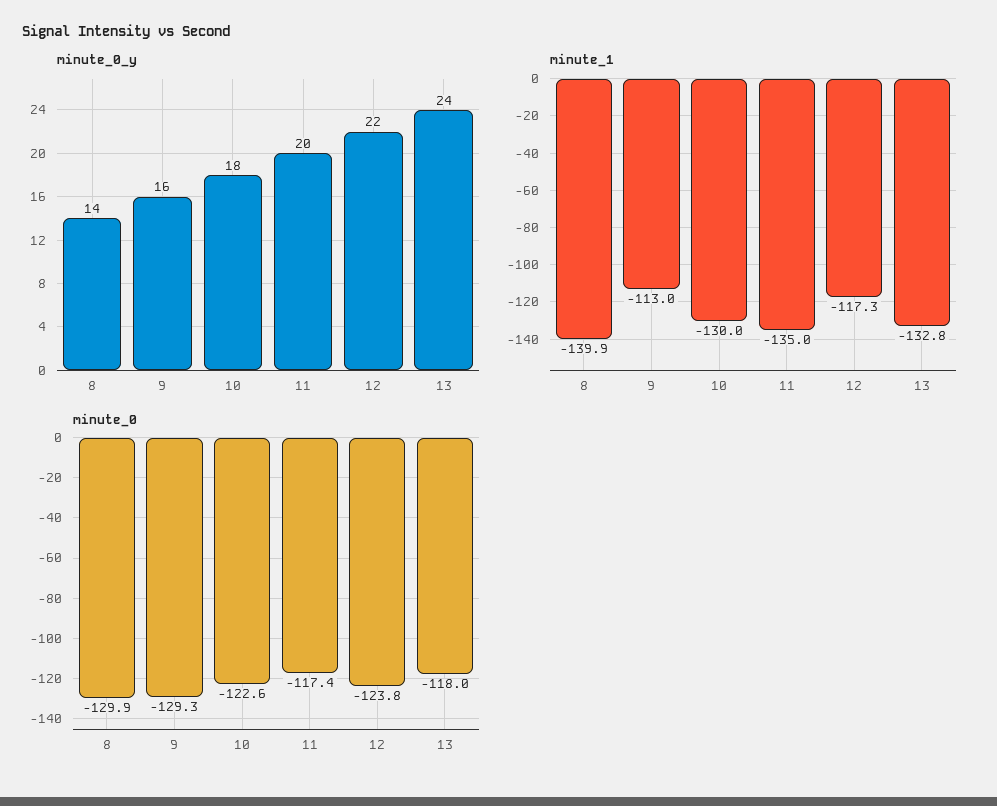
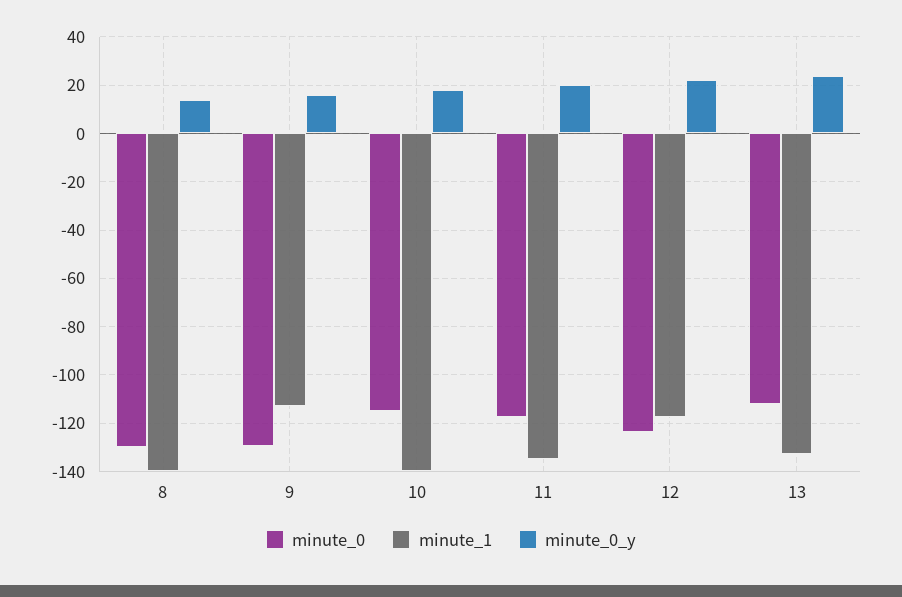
  {
    "minute_0_y": {
      "8": 14,
      "9": 16,
      "10": 18,
      "11": 20,
      "12": 22,
      "13": 24
    },
    "minute_1": {
      "8": -139.9,
      "9": -113,
-     "10": -130,
+     "10": -140,
      "11": -135,
      "12": -117.3,
      "13": -132.8
    },
    "minute_0": {
      "8": -129.9,
      "9": -129.3,
-     "10": -122.6,
+     "10": -115,
      "11": -117.4,
      "12": -123.8,
-     "13": -118
+     "13": -112.5
    }
  }

